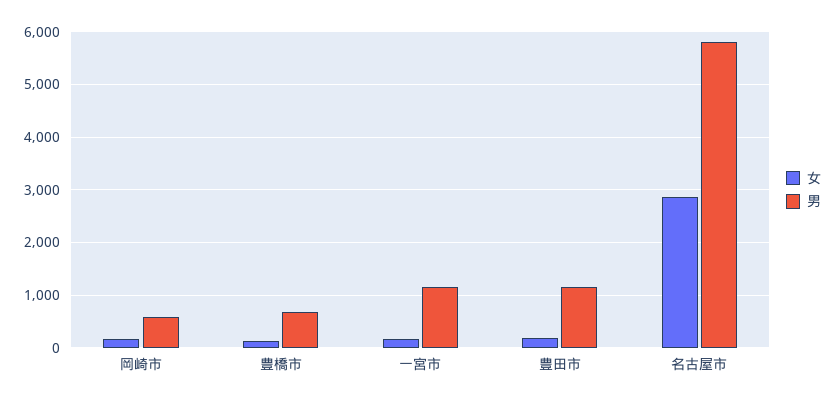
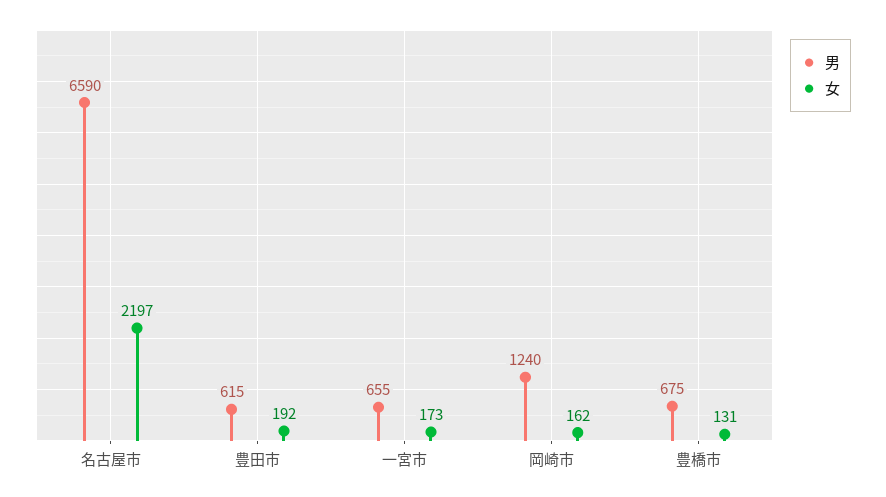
  {
    "女": {
      "岡崎市": 162,
      "豊橋市": 131,
      "一宮市": 173,
      "豊田市": 192,
-     "名古屋市": 2800
+     "名古屋市": 2197
    },
    "男": {
-     "岡崎市": 600,
+     "岡崎市": 1240,
      "豊橋市": 675,
-     "一宮市": 1200,
+     "一宮市": 655,
-     "豊田市": 1200,
+     "豊田市": 615,
-     "名古屋市": 5800
+     "名古屋市": 6590
    }
  }

